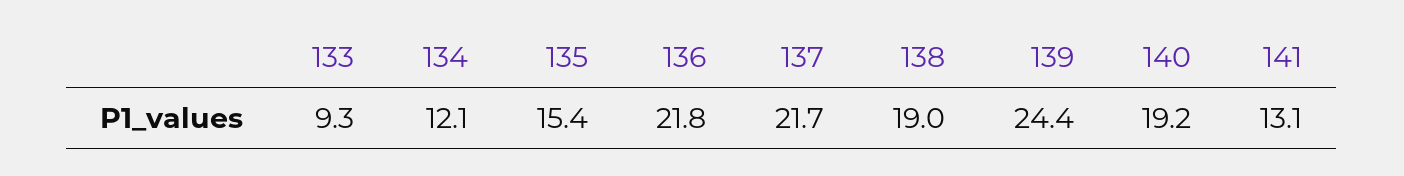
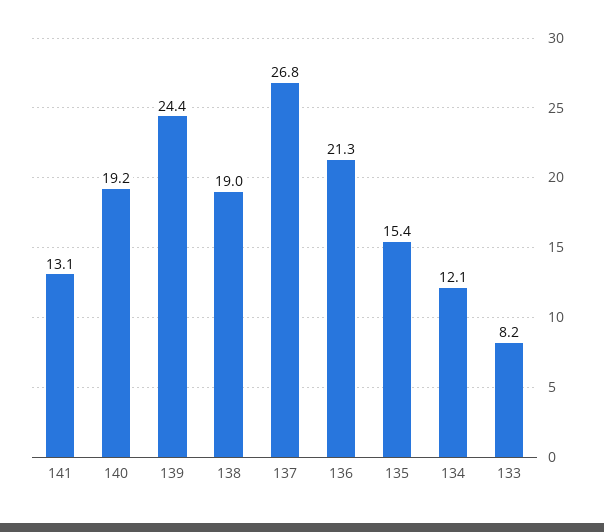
  {
-   "133": 9.3,
+   "133": 8.2,
    "134": 12.1,
    "135": 15.4,
-   "136": 21.8,
+   "136": 21.3,
-   "137": 21.7,
+   "137": 26.8,
    "138": 19,
    "139": 24.4,
    "140": 19.2,
    "141": 13.1
  }

